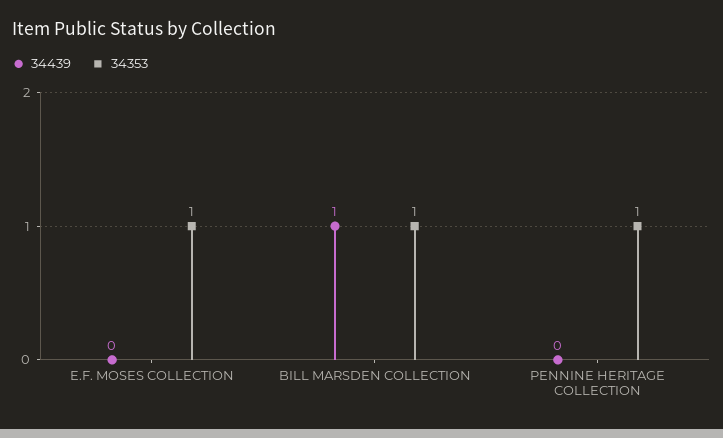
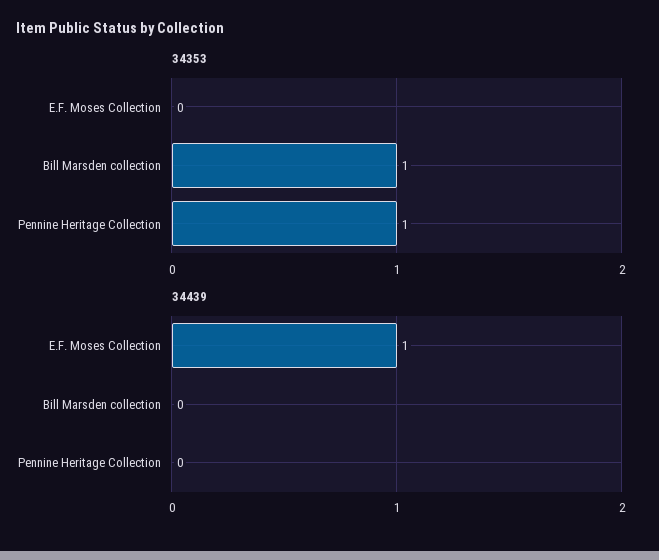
  {
    "34439": {
-     "E.F. MOSES COLLECTION": 0,
+     "E.F. MOSES COLLECTION": 1,
-     "BILL MARSDEN COLLECTION": 1,
+     "BILL MARSDEN COLLECTION": 0,
      "PENNINE HERITAGE COLLECTION": 0
    },
    "34353": {
-     "E.F. MOSES COLLECTION": 1,
+     "E.F. MOSES COLLECTION": 0,
      "BILL MARSDEN COLLECTION": 1,
      "PENNINE HERITAGE COLLECTION": 1
    }
  }

